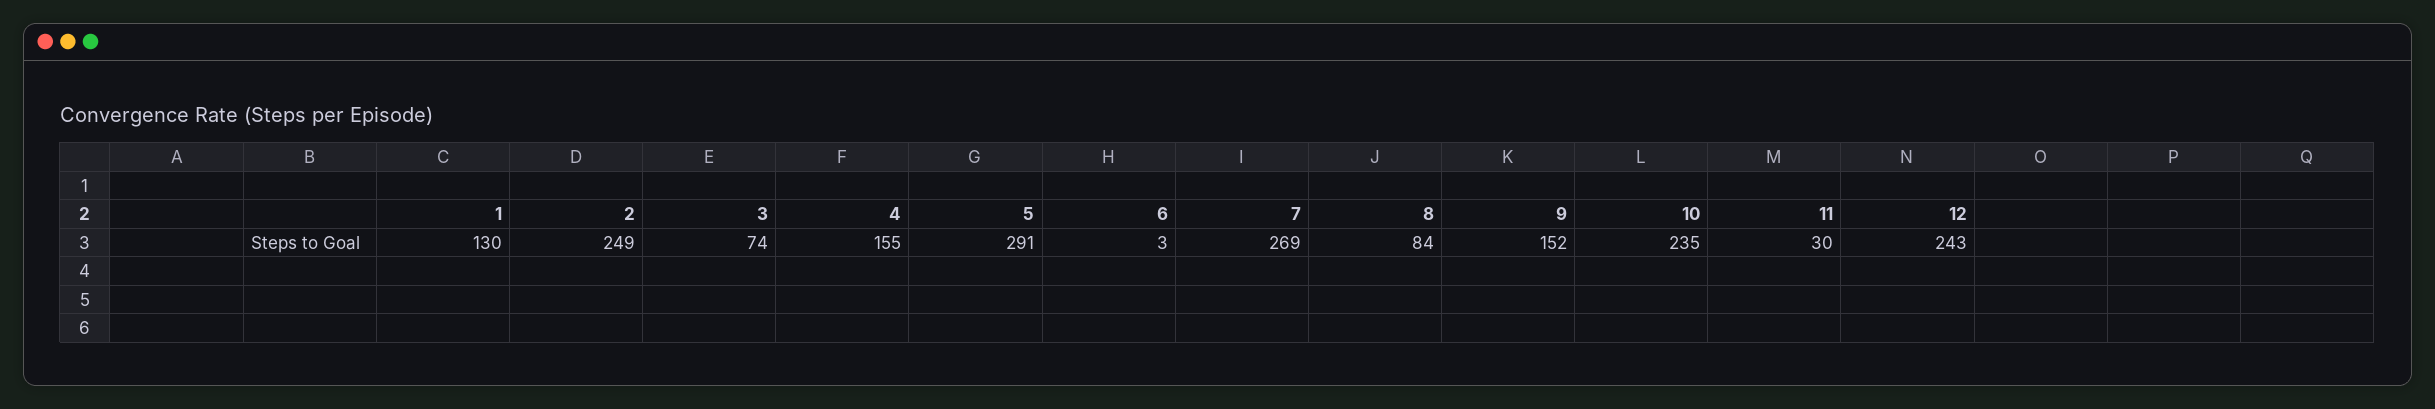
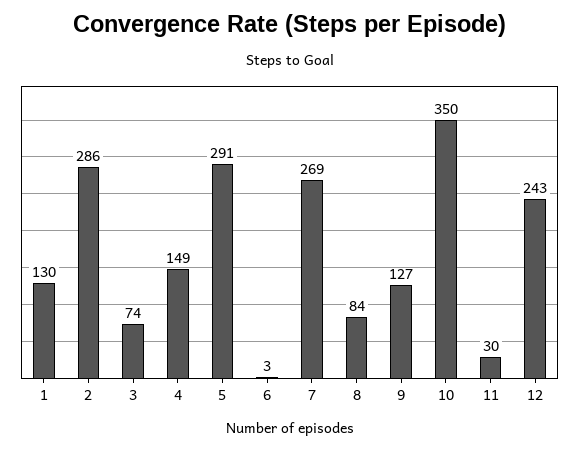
  {
    "1": 130,
-   "2": 249,
+   "2": 286,
    "3": 74,
-   "4": 155,
+   "4": 149,
    "5": 291,
    "6": 3,
    "7": 269,
    "8": 84,
-   "9": 152,
+   "9": 127,
-   "10": 235,
+   "10": 350,
    "11": 30,
    "12": 243
  }

